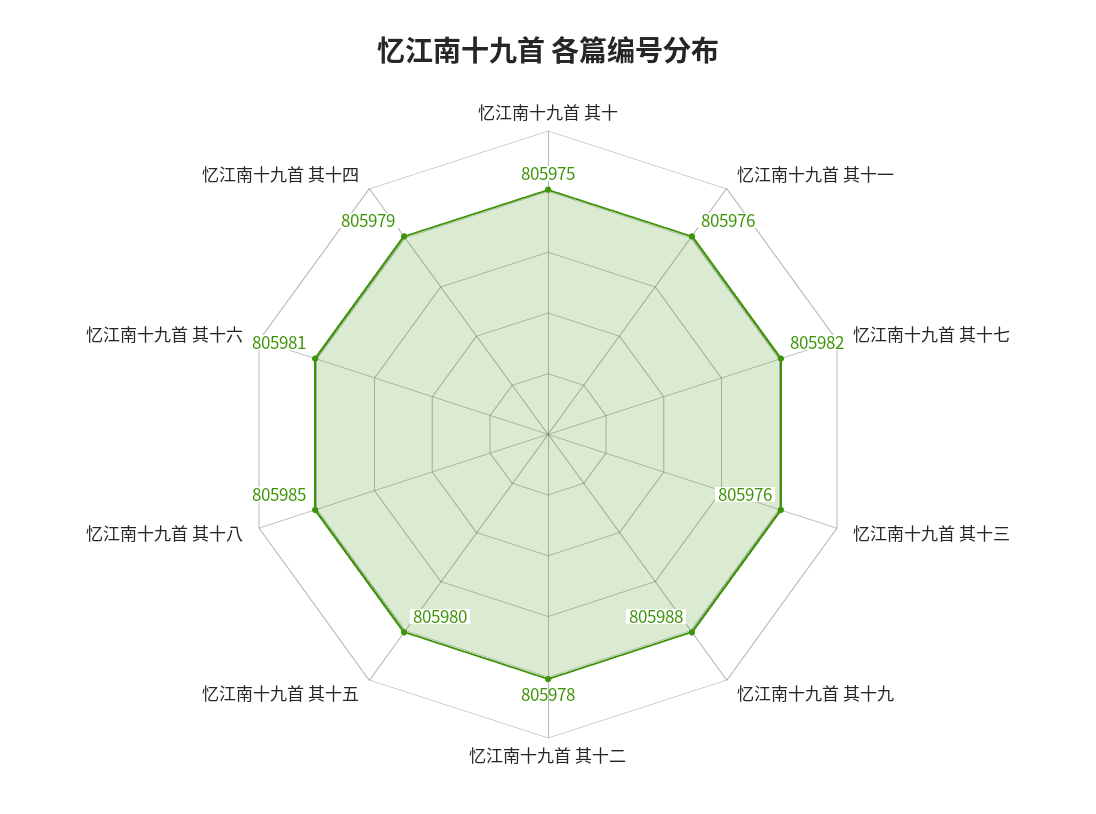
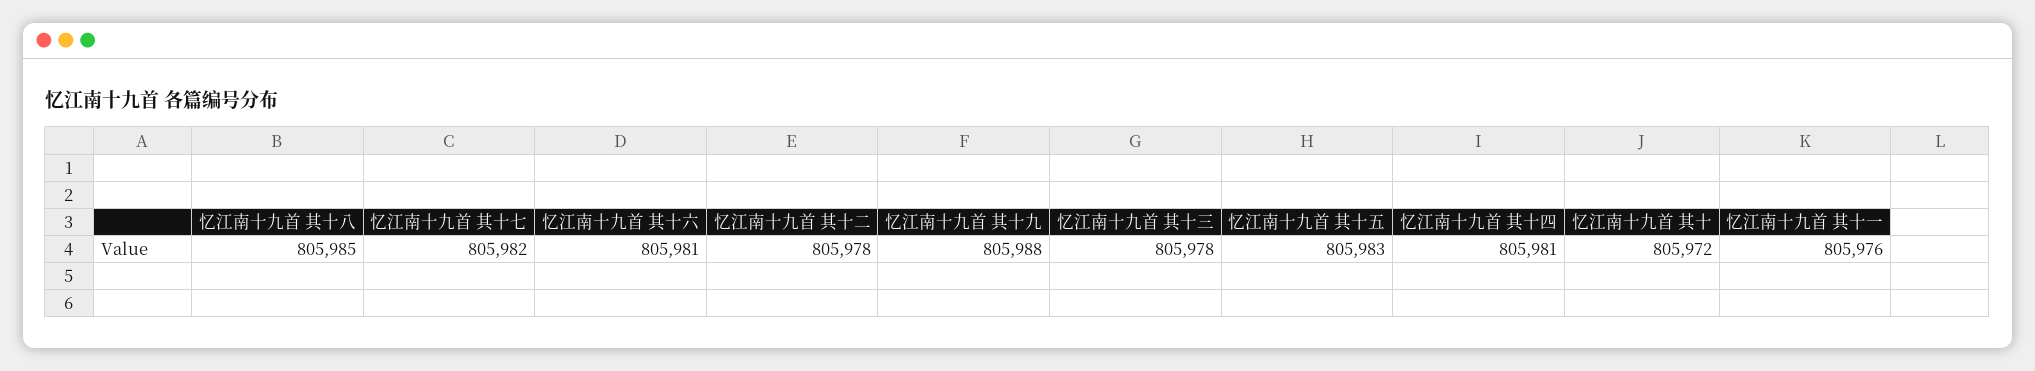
  {
-   "忆江南十九首 其十": 805975,
+   "忆江南十九首 其十": 805972,
    "忆江南十九首 其十一": 805976,
    "忆江南十九首 其十七": 805982,
-   "忆江南十九首 其十三": 805976,
+   "忆江南十九首 其十三": 805978,
    "忆江南十九首 其十九": 805988,
    "忆江南十九首 其十二": 805978,
-   "忆江南十九首 其十五": 805980,
+   "忆江南十九首 其十五": 805983,
    "忆江南十九首 其十八": 805985,
    "忆江南十九首 其十六": 805981,
-   "忆江南十九首 其十四": 805979
+   "忆江南十九首 其十四": 805981
  }

